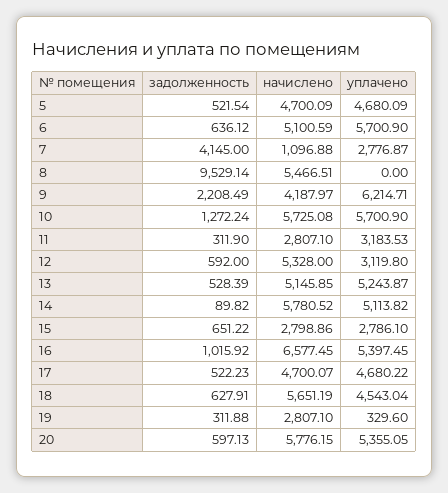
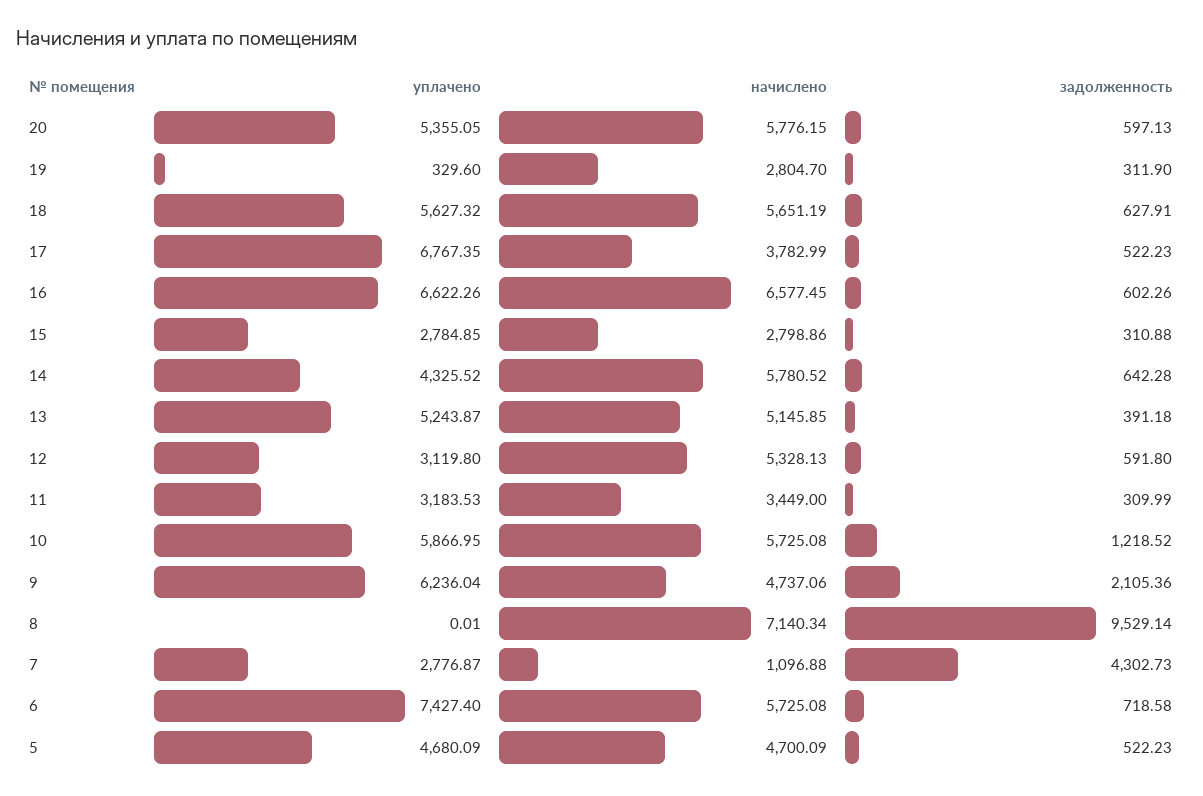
  {
    "задолженность": {
-     "5": 521.54,
+     "5": 522.23,
-     "6": 636.12,
+     "6": 718.58,
-     "7": 4145,
+     "7": 4302.73,
      "8": 9529.14,
-     "9": 2208.49,
+     "9": 2105.36,
-     "10": 1272.24,
+     "10": 1218.52,
-     "11": 311.9,
+     "11": 309.99,
-     "12": 592,
+     "12": 591.8,
-     "13": 528.39,
+     "13": 391.18,
-     "14": 89.82,
+     "14": 642.28,
-     "15": 651.22,
+     "15": 310.88,
-     "16": 1015.92,
+     "16": 602.26,
      "17": 522.23,
      "18": 627.91,
-     "19": 311.88,
+     "19": 311.9,
      "20": 597.13
    },
    "начислено": {
      "5": 4700.09,
-     "6": 5100.59,
+     "6": 5725.08,
      "7": 1096.88,
-     "8": 5466.51,
+     "8": 7140.34,
-     "9": 4187.97,
+     "9": 4737.06,
      "10": 5725.08,
-     "11": 2807.1,
+     "11": 3449,
-     "12": 5328,
+     "12": 5328.13,
      "13": 5145.85,
      "14": 5780.52,
      "15": 2798.86,
      "16": 6577.45,
-     "17": 4700.07,
+     "17": 3782.99,
      "18": 5651.19,
-     "19": 2807.1,
+     "19": 2804.7,
      "20": 5776.15
    },
    "уплачено": {
      "5": 4680.09,
-     "6": 5700.9,
+     "6": 7427.4,
      "7": 2776.87,
-     "8": 0,
+     "8": 0.01,
-     "9": 6214.71,
+     "9": 6236.04,
-     "10": 5700.9,
+     "10": 5866.95,
      "11": 3183.53,
      "12": 3119.8,
      "13": 5243.87,
-     "14": 5113.82,
+     "14": 4325.52,
-     "15": 2786.1,
+     "15": 2784.85,
-     "16": 5397.45,
+     "16": 6622.26,
-     "17": 4680.22,
+     "17": 6767.35,
-     "18": 4543.04,
+     "18": 5627.32,
      "19": 329.6,
      "20": 5355.05
    }
  }

